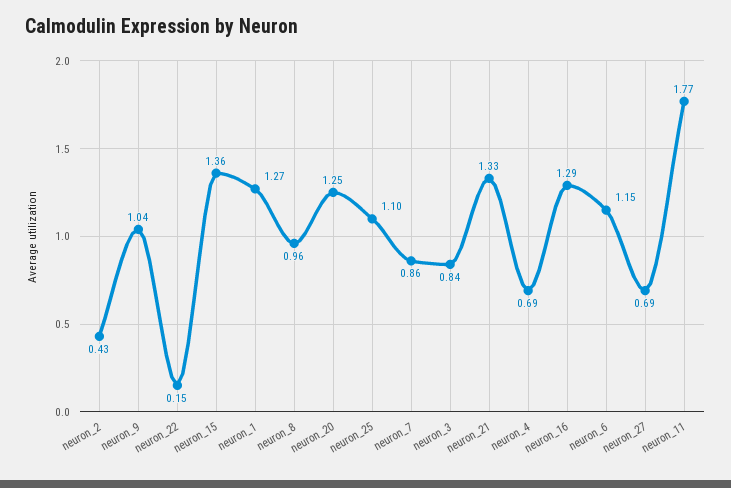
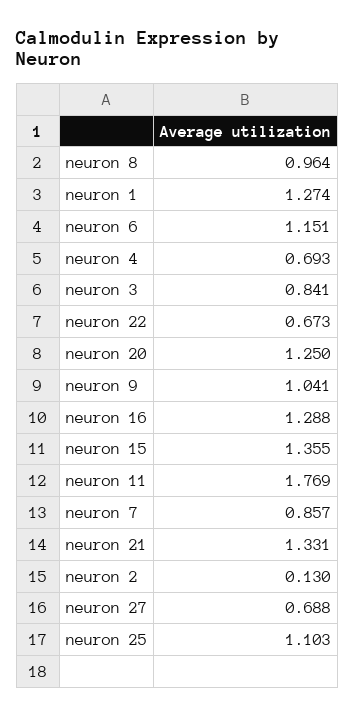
  {
-   "neuron_2": 0.43,
+   "neuron_2": 0.13,
    "neuron_9": 1.041,
-   "neuron_22": 0.15,
+   "neuron_22": 0.673,
    "neuron_15": 1.355,
    "neuron_1": 1.274,
    "neuron_8": 0.964,
    "neuron_20": 1.25,
    "neuron_25": 1.103,
    "neuron_7": 0.857,
    "neuron_3": 0.841,
    "neuron_21": 1.331,
    "neuron_4": 0.693,
    "neuron_16": 1.288,
    "neuron_6": 1.151,
    "neuron_27": 0.688,
    "neuron_11": 1.769
  }

